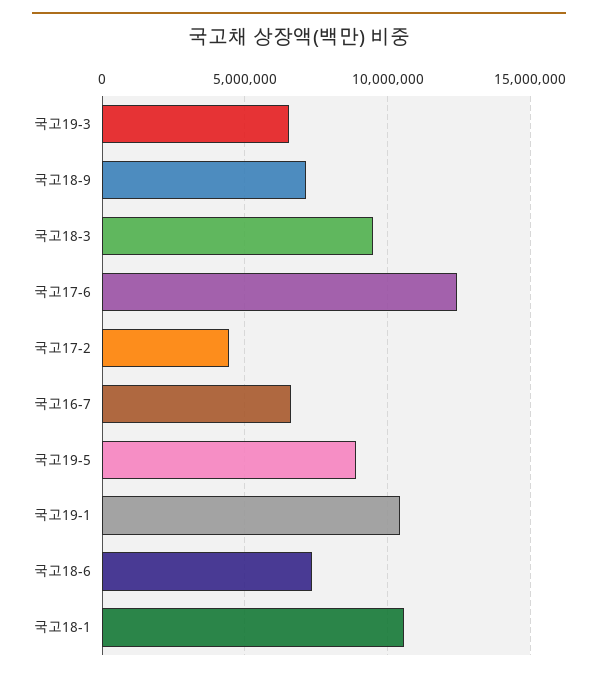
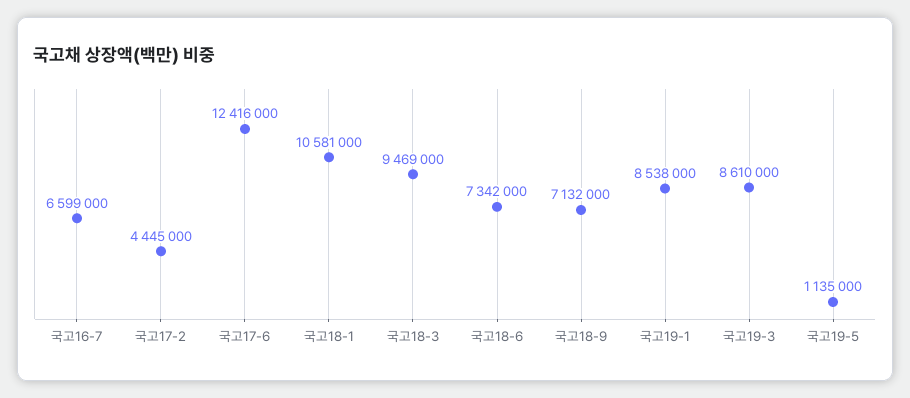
  {
-   "국고19-3": 6500000,
+   "국고19-3": 8610000,
    "국고18-9": 7132000,
    "국고18-3": 9469000,
    "국고17-6": 12416000,
    "국고17-2": 4445000,
    "국고16-7": 6599000,
-   "국고19-5": 9000000,
+   "국고19-5": 1135000,
-   "국고19-1": 10500000,
+   "국고19-1": 8538000,
    "국고18-6": 7342000,
    "국고18-1": 10581000
  }

